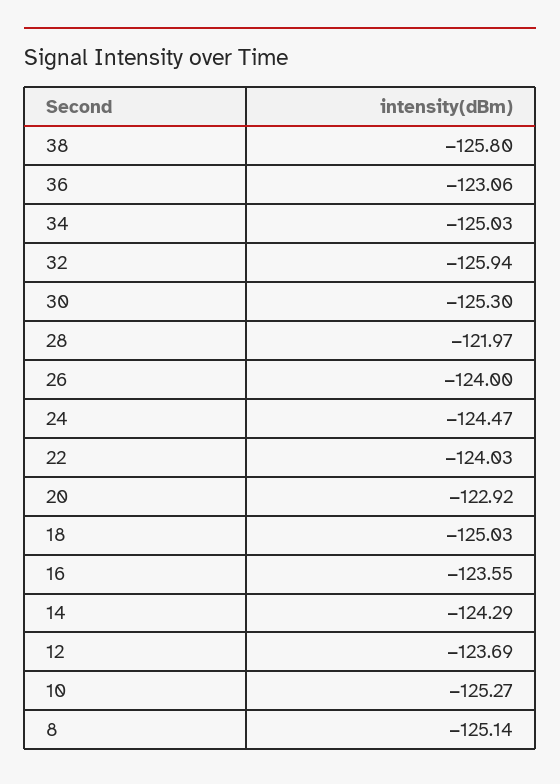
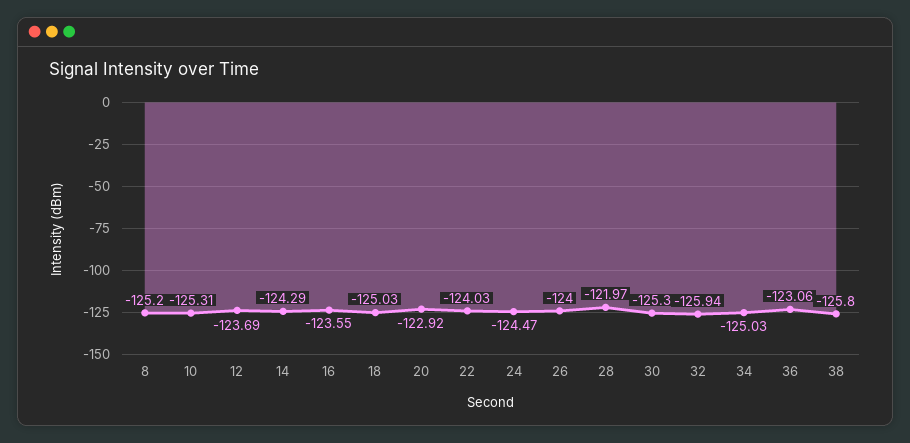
  {
    "38": -125.8,
    "36": -123.06,
    "34": -125.03,
    "32": -125.94,
    "30": -125.3,
    "28": -121.97,
    "26": -124,
    "24": -124.47,
    "22": -124.03,
    "20": -122.92,
    "18": -125.03,
    "16": -123.55,
    "14": -124.29,
    "12": -123.69,
-   "10": -125.27,
+   "10": -125.31,
-   "8": -125.14
+   "8": -125.2
  }

